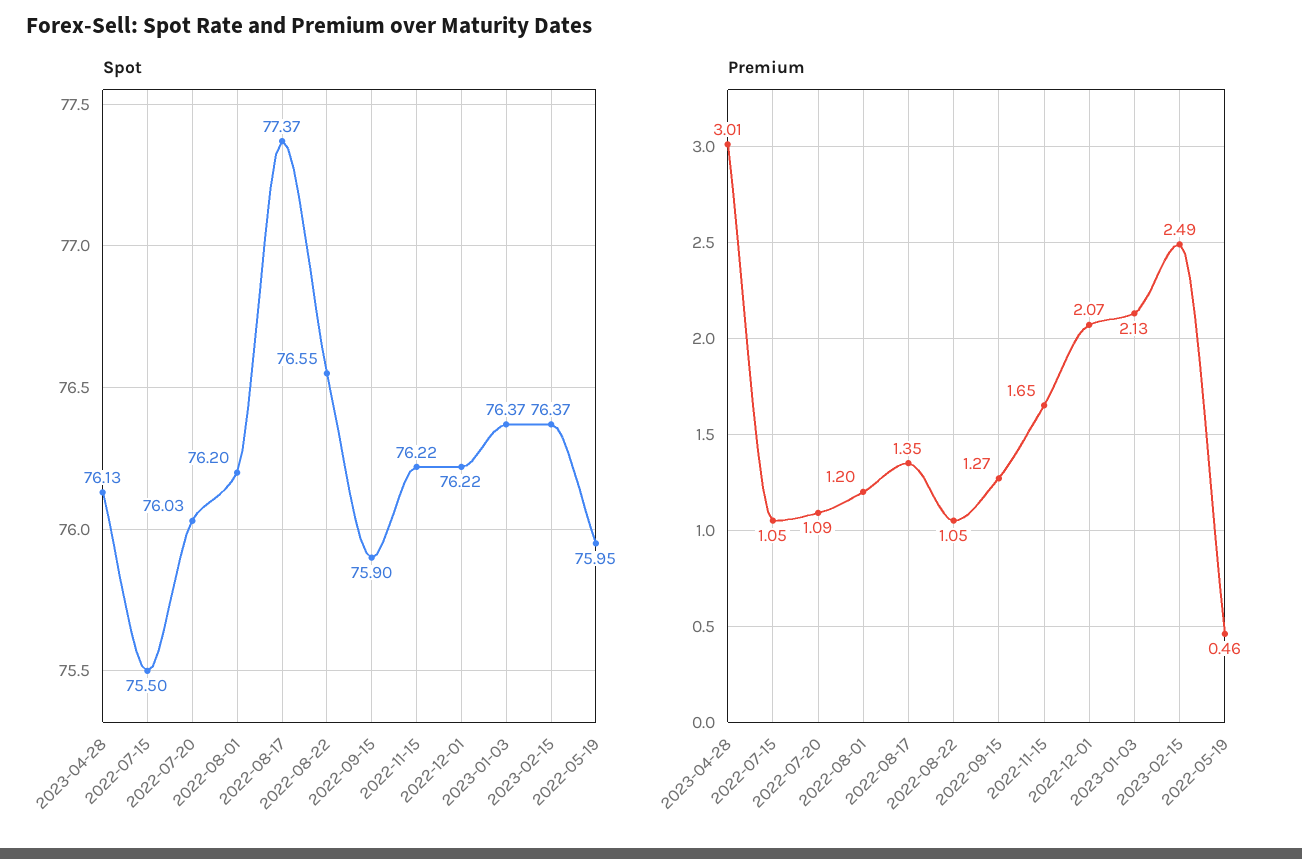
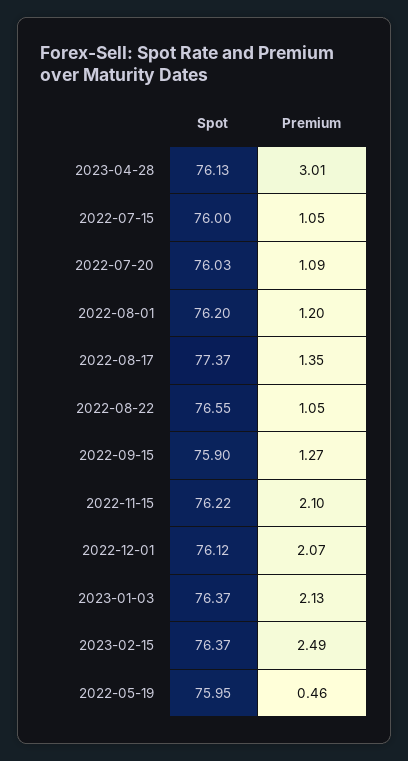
  {
    "Spot": {
      "2023-04-28": 76.13,
-     "2022-07-15": 75.5,
+     "2022-07-15": 76,
      "2022-07-20": 76.03,
      "2022-08-01": 76.2,
      "2022-08-17": 77.37,
      "2022-08-22": 76.55,
      "2022-09-15": 75.9,
      "2022-11-15": 76.22,
-     "2022-12-01": 76.22,
+     "2022-12-01": 76.12,
      "2023-01-03": 76.37,
      "2023-02-15": 76.37,
      "2022-05-19": 75.95
    },
    "Premium": {
      "2023-04-28": 3.01,
      "2022-07-15": 1.05,
      "2022-07-20": 1.09,
      "2022-08-01": 1.2,
      "2022-08-17": 1.35,
      "2022-08-22": 1.05,
      "2022-09-15": 1.27,
-     "2022-11-15": 1.65,
+     "2022-11-15": 2.1,
      "2022-12-01": 2.07,
      "2023-01-03": 2.13,
      "2023-02-15": 2.49,
      "2022-05-19": 0.46
    }
  }

